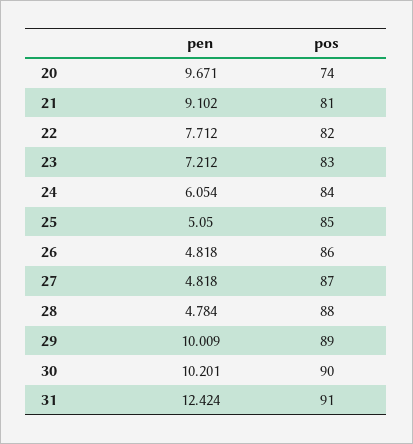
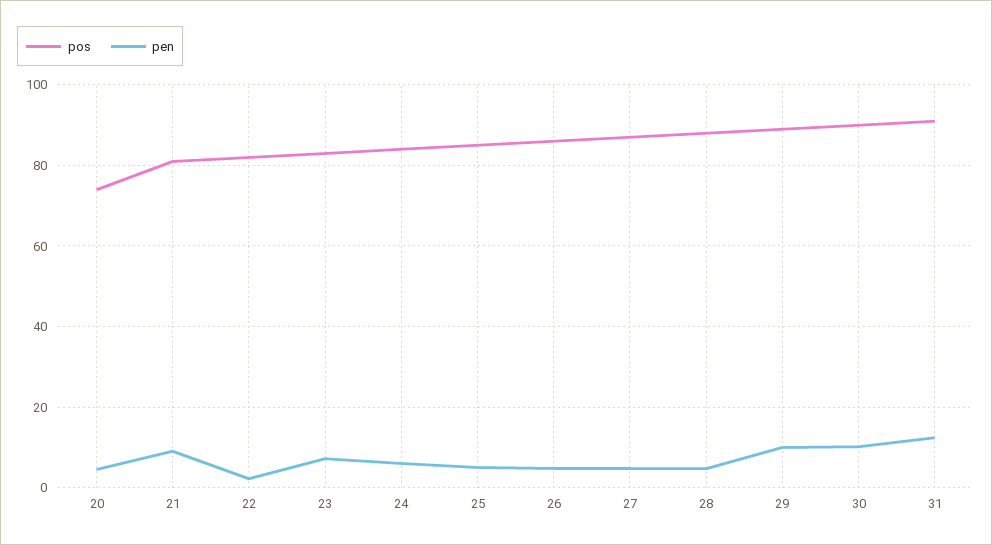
  {
    "pen": {
-     "20": 9.671,
+     "20": 4,
      "21": 9.102,
-     "22": 7.712,
+     "22": 2,
      "23": 7.212,
      "24": 6.054,
      "25": 5.05,
      "26": 4.818,
      "27": 4.818,
      "28": 4.784,
      "29": 10.009,
      "30": 10.201,
      "31": 12.424
    },
    "pos": {
      "20": 74,
      "21": 81,
      "22": 82,
      "23": 83,
      "24": 84,
      "25": 85,
      "26": 86,
      "27": 87,
      "28": 88,
      "29": 89,
      "30": 90,
      "31": 91
    }
  }

